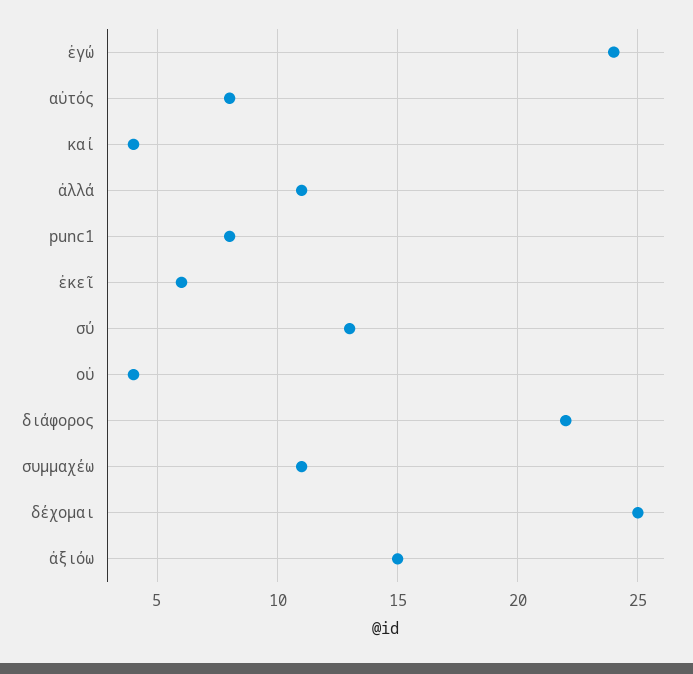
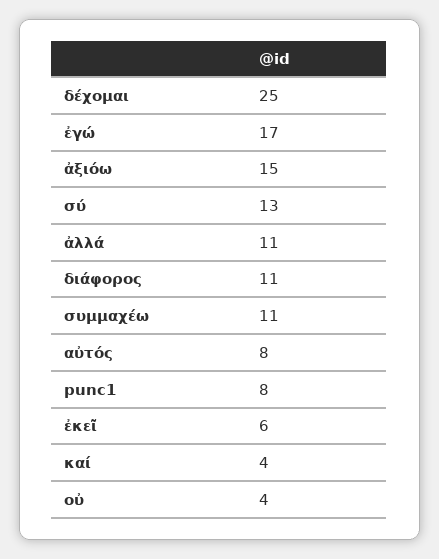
  {
-   "ἐγώ": 24,
+   "ἐγώ": 17,
    "αὐτός": 8,
    "καί": 4,
    "ἀλλά": 11,
    "punc1": 8,
    "ἐκεῖ": 6,
    "σύ": 13,
    "οὐ": 4,
-   "διάφορος": 22,
+   "διάφορος": 11,
    "συμμαχέω": 11,
    "δέχομαι": 25,
    "ἀξιόω": 15
  }

